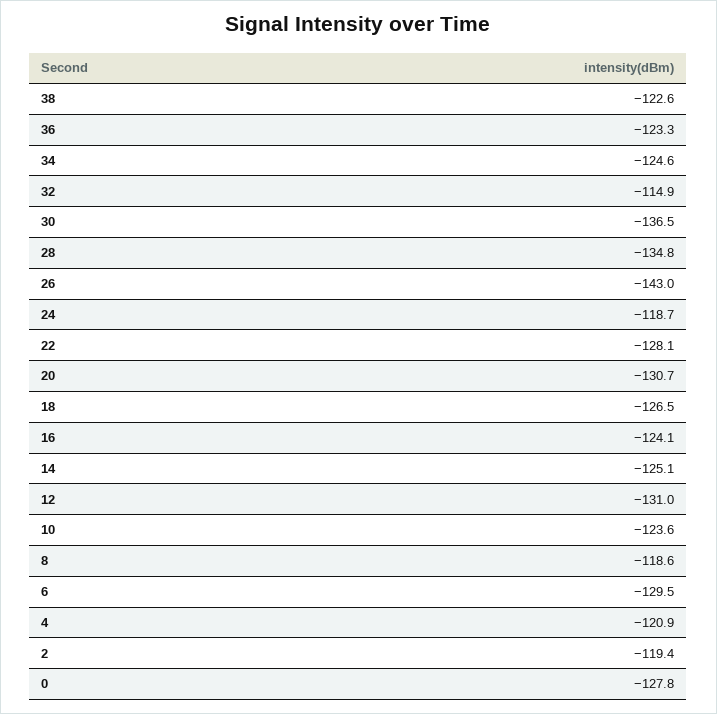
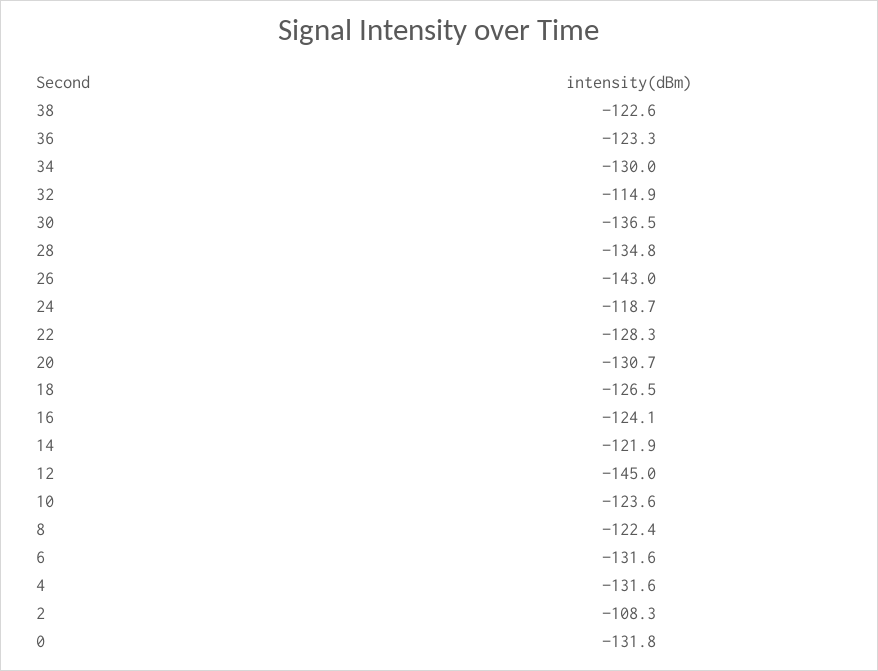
  {
    "38": -122.6,
    "36": -123.3,
-   "34": -124.6,
+   "34": -130,
    "32": -114.9,
    "30": -136.5,
    "28": -134.8,
    "26": -143,
    "24": -118.7,
-   "22": -128.1,
+   "22": -128.3,
    "20": -130.7,
    "18": -126.5,
    "16": -124.1,
-   "14": -125.1,
+   "14": -121.9,
-   "12": -131,
+   "12": -145,
    "10": -123.6,
-   "8": -118.6,
+   "8": -122.4,
-   "6": -129.5,
+   "6": -131.6,
-   "4": -120.9,
+   "4": -131.6,
-   "2": -119.4,
+   "2": -108.3,
-   "0": -127.8
+   "0": -131.8
  }

